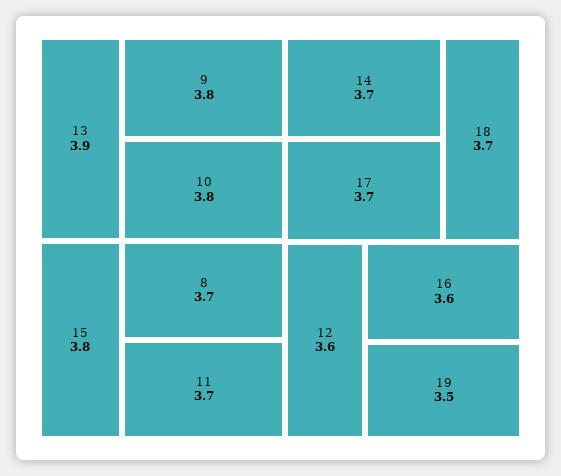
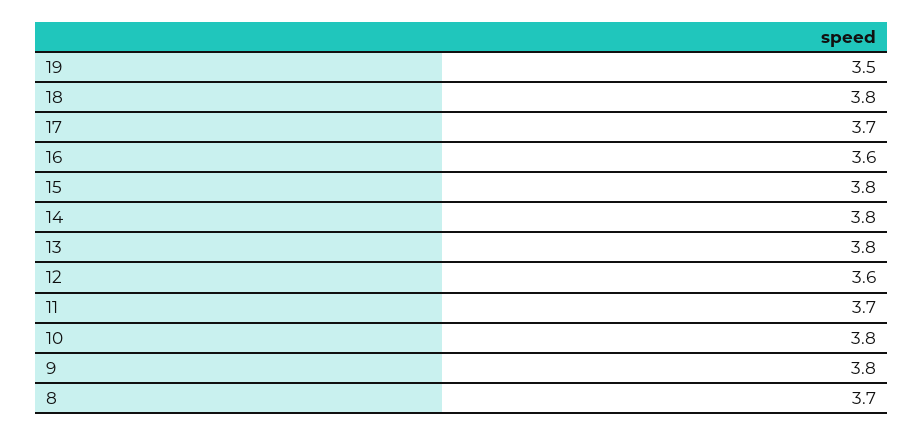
  {
-   "13": 3.9,
+   "13": 3.8,
    "9": 3.8,
    "10": 3.8,
    "15": 3.8,
    "8": 3.7,
    "11": 3.7,
-   "14": 3.7,
+   "14": 3.8,
    "17": 3.7,
-   "18": 3.7,
+   "18": 3.8,
    "12": 3.6,
    "16": 3.6,
    "19": 3.5
  }

